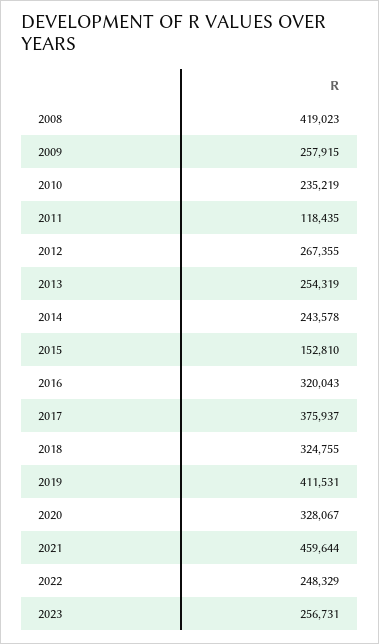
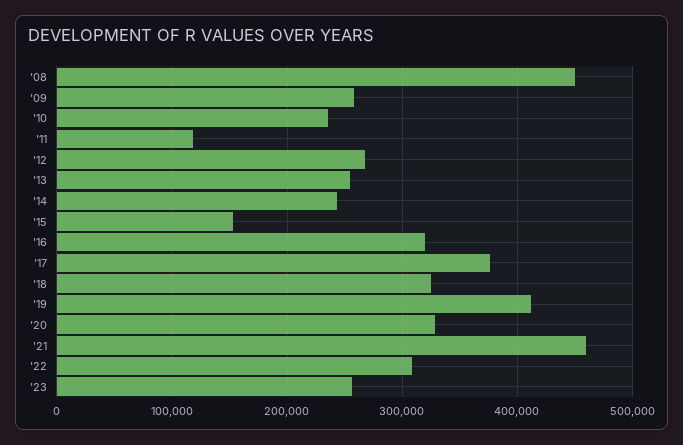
  {
-   "2008": 419023,
+   "2008": 450000,
    "2009": 257915,
    "2010": 235219,
    "2011": 118435,
    "2012": 267355,
    "2013": 254319,
    "2014": 243578,
    "2015": 152810,
    "2016": 320043,
    "2017": 375937,
    "2018": 324755,
    "2019": 411531,
    "2020": 328067,
    "2021": 459644,
-   "2022": 248329,
+   "2022": 310000,
    "2023": 256731
  }

